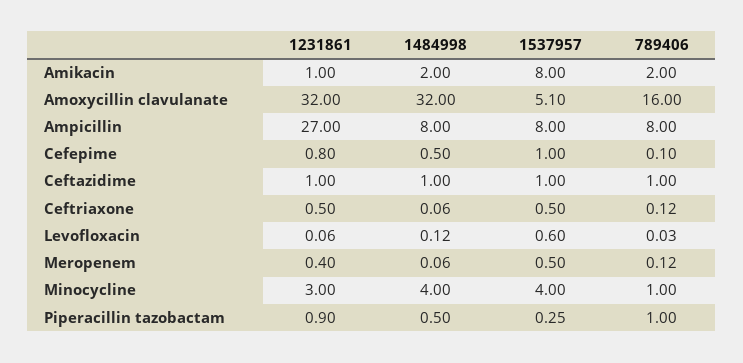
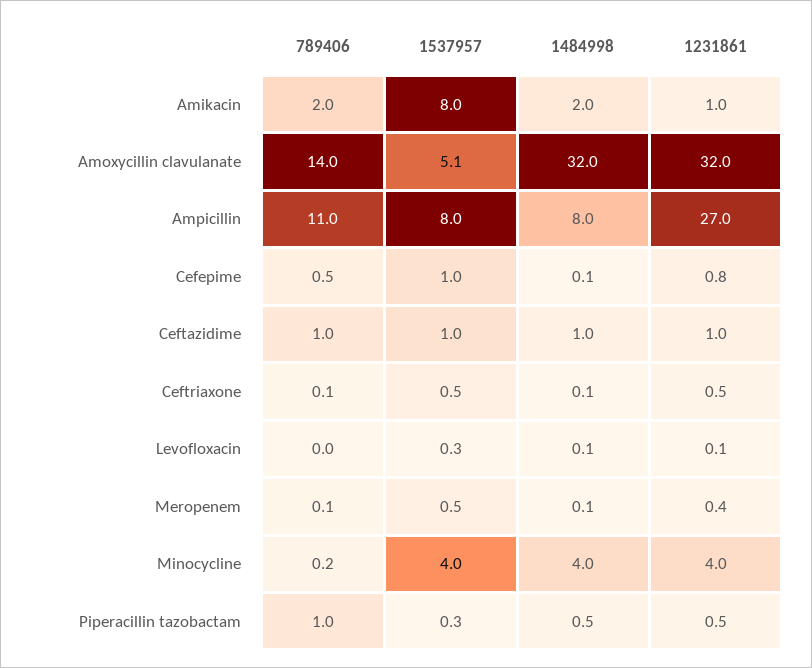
  {
    "1231861": {
      "Amikacin": 1,
      "Amoxycillin clavulanate": 32,
      "Ampicillin": 27,
      "Cefepime": 0.8,
      "Ceftazidime": 1,
      "Ceftriaxone": 0.5,
      "Levofloxacin": 0.06,
      "Meropenem": 0.4,
-     "Minocycline": 3,
+     "Minocycline": 4,
-     "Piperacillin tazobactam": 0.9
+     "Piperacillin tazobactam": 0.5
    },
    "1484998": {
      "Amikacin": 2,
      "Amoxycillin clavulanate": 32,
      "Ampicillin": 8,
-     "Cefepime": 0.5,
+     "Cefepime": 0.1,
      "Ceftazidime": 1,
      "Ceftriaxone": 0.06,
      "Levofloxacin": 0.12,
      "Meropenem": 0.06,
      "Minocycline": 4,
      "Piperacillin tazobactam": 0.5
    },
    "1537957": {
      "Amikacin": 8,
      "Amoxycillin clavulanate": 5.1,
      "Ampicillin": 8,
      "Cefepime": 1,
      "Ceftazidime": 1,
      "Ceftriaxone": 0.5,
-     "Levofloxacin": 0.6,
+     "Levofloxacin": 0.3,
      "Meropenem": 0.5,
      "Minocycline": 4,
      "Piperacillin tazobactam": 0.25
    },
    "789406": {
      "Amikacin": 2,
-     "Amoxycillin clavulanate": 16,
+     "Amoxycillin clavulanate": 14,
-     "Ampicillin": 8,
+     "Ampicillin": 11,
-     "Cefepime": 0.1,
+     "Cefepime": 0.5,
      "Ceftazidime": 1,
      "Ceftriaxone": 0.12,
      "Levofloxacin": 0.03,
      "Meropenem": 0.12,
-     "Minocycline": 1,
+     "Minocycline": 0.2,
      "Piperacillin tazobactam": 1
    }
  }

